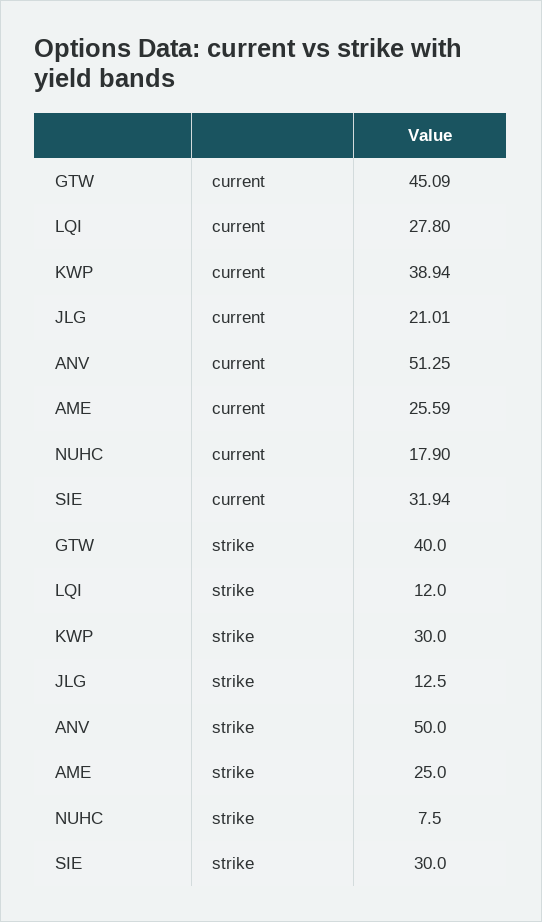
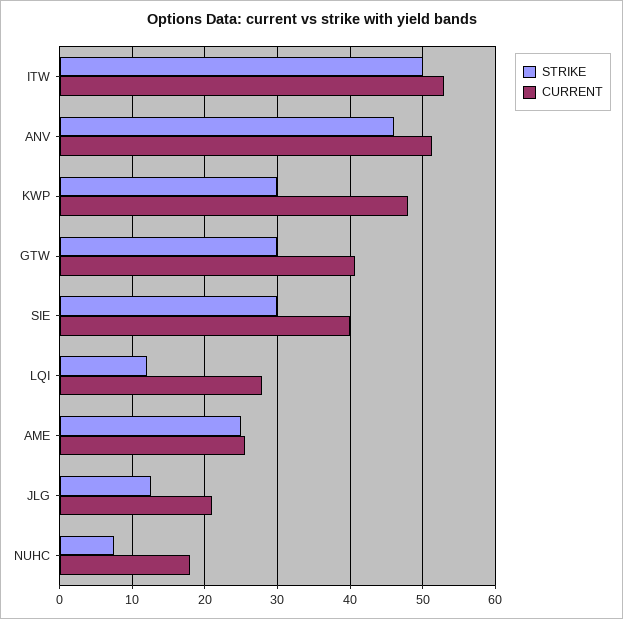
  {
    "current": {
-     "GTW": 45.09,
+     "GTW": 41,
      "LQI": 27.8,
-     "KWP": 38.94,
+     "KWP": 48,
      "JLG": 21.01,
      "ANV": 51.25,
      "AME": 25.59,
      "NUHC": 17.9,
-     "SIE": 31.94
+     "SIE": 40,
+     "ITW": 53
    },
    "strike": {
-     "GTW": 40,
+     "GTW": 30,
      "LQI": 12,
      "KWP": 30,
      "JLG": 12.5,
-     "ANV": 50,
+     "ANV": 46,
      "AME": 25,
      "NUHC": 7.5,
-     "SIE": 30
+     "SIE": 30,
+     "ITW": 50
    }
  }

